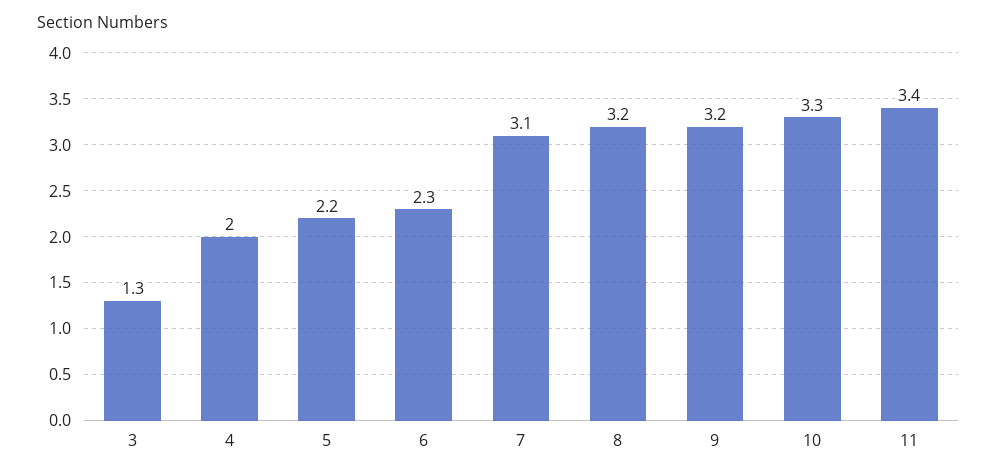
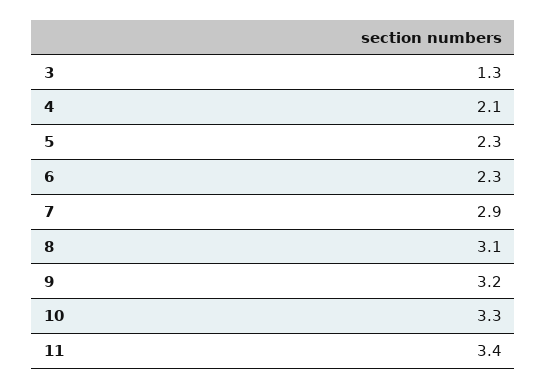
  {
    "3": 1.3,
-   "4": 2,
+   "4": 2.1,
-   "5": 2.2,
+   "5": 2.3,
    "6": 2.3,
-   "7": 3.1,
+   "7": 2.9,
-   "8": 3.2,
+   "8": 3.1,
    "9": 3.2,
    "10": 3.3,
    "11": 3.4
  }

